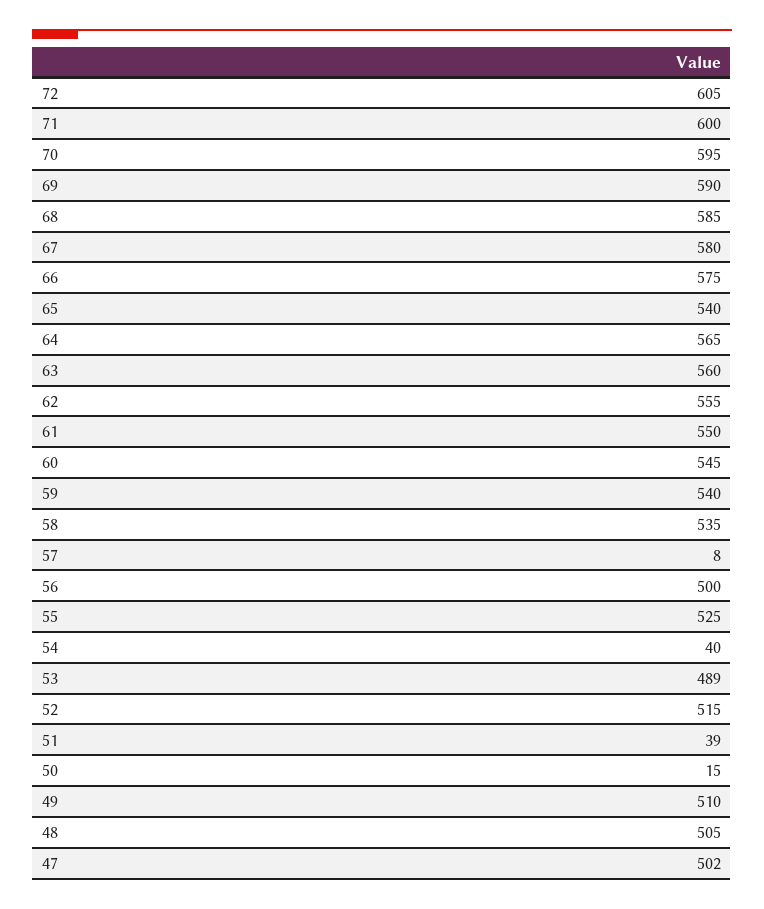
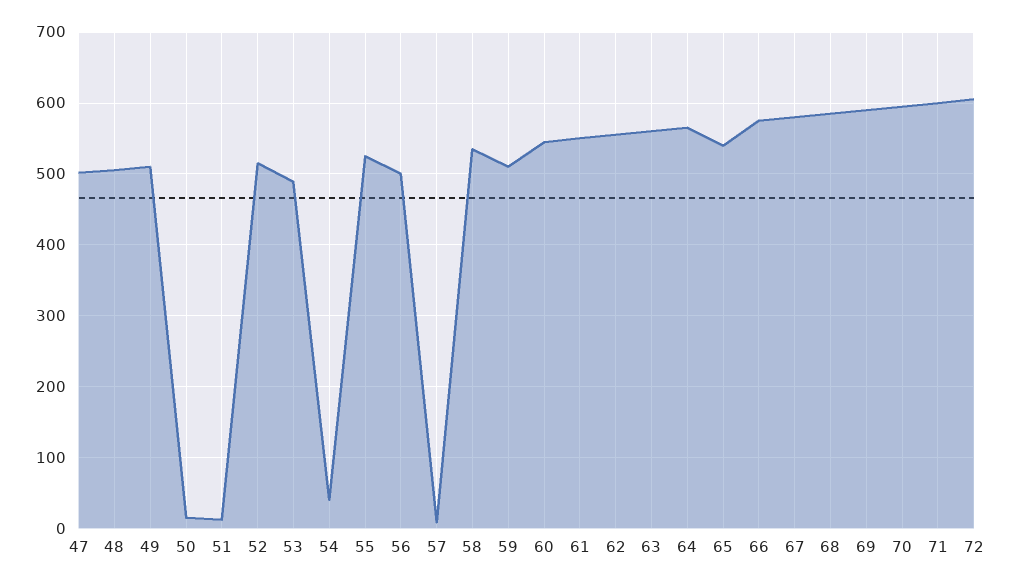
  {
    "72": 605,
    "71": 600,
    "70": 595,
    "69": 590,
    "68": 585,
    "67": 580,
    "66": 575,
    "65": 540,
    "64": 565,
    "63": 560,
    "62": 555,
    "61": 550,
    "60": 545,
-   "59": 540,
+   "59": 510,
    "58": 535,
    "57": 8,
    "56": 500,
    "55": 525,
    "54": 40,
    "53": 489,
    "52": 515,
-   "51": 39,
+   "51": 10,
    "50": 15,
    "49": 510,
    "48": 505,
    "47": 502
  }

